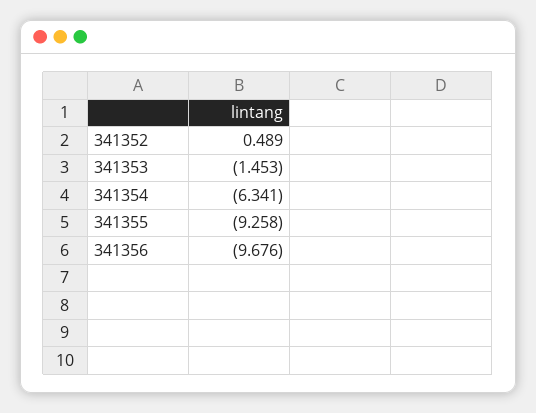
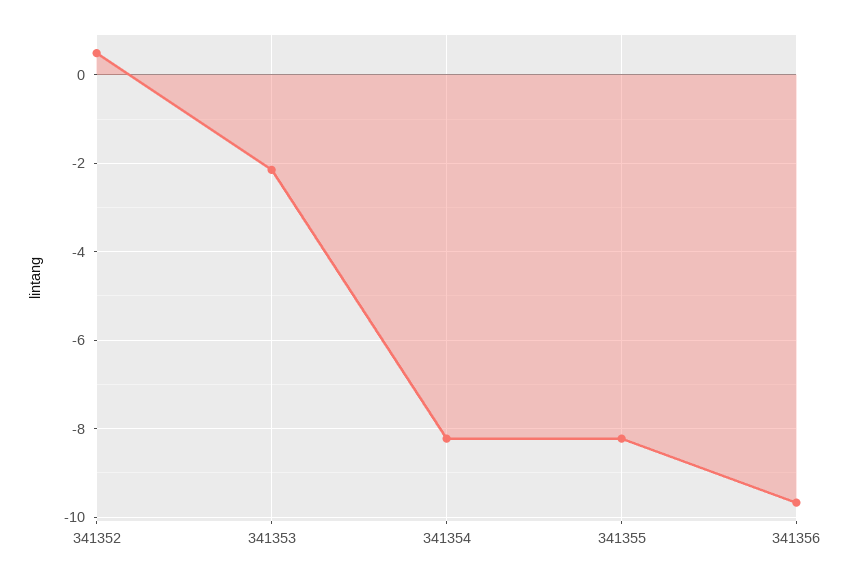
  {
    "341352": 0.489,
-   "341353": -1.453,
+   "341353": -2.2,
-   "341354": -6.341,
+   "341354": -8.2,
-   "341355": -9.258,
+   "341355": -8.2,
    "341356": -9.676
  }

